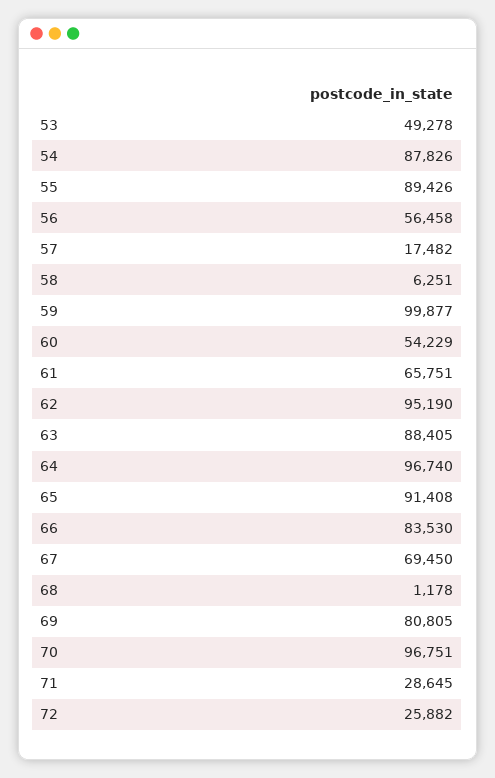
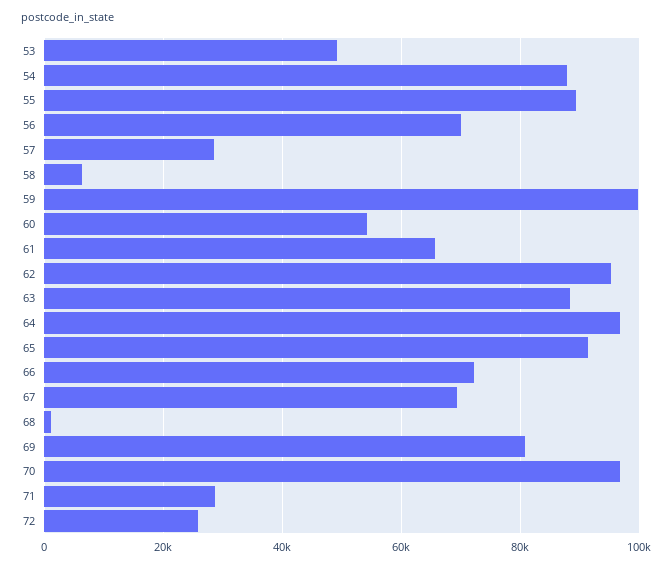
  {
    "53": 49278,
    "54": 87826,
    "55": 89426,
-   "56": 56458,
+   "56": 70000,
-   "57": 17482,
+   "57": 28000,
    "58": 6251,
    "59": 99877,
    "60": 54229,
    "61": 65751,
    "62": 95190,
    "63": 88405,
    "64": 96740,
    "65": 91408,
-   "66": 83530,
+   "66": 72000,
    "67": 69450,
    "68": 1178,
    "69": 80805,
    "70": 96751,
    "71": 28645,
    "72": 25882
  }

